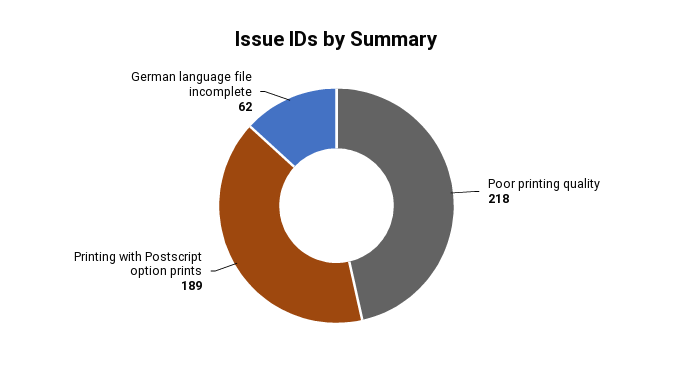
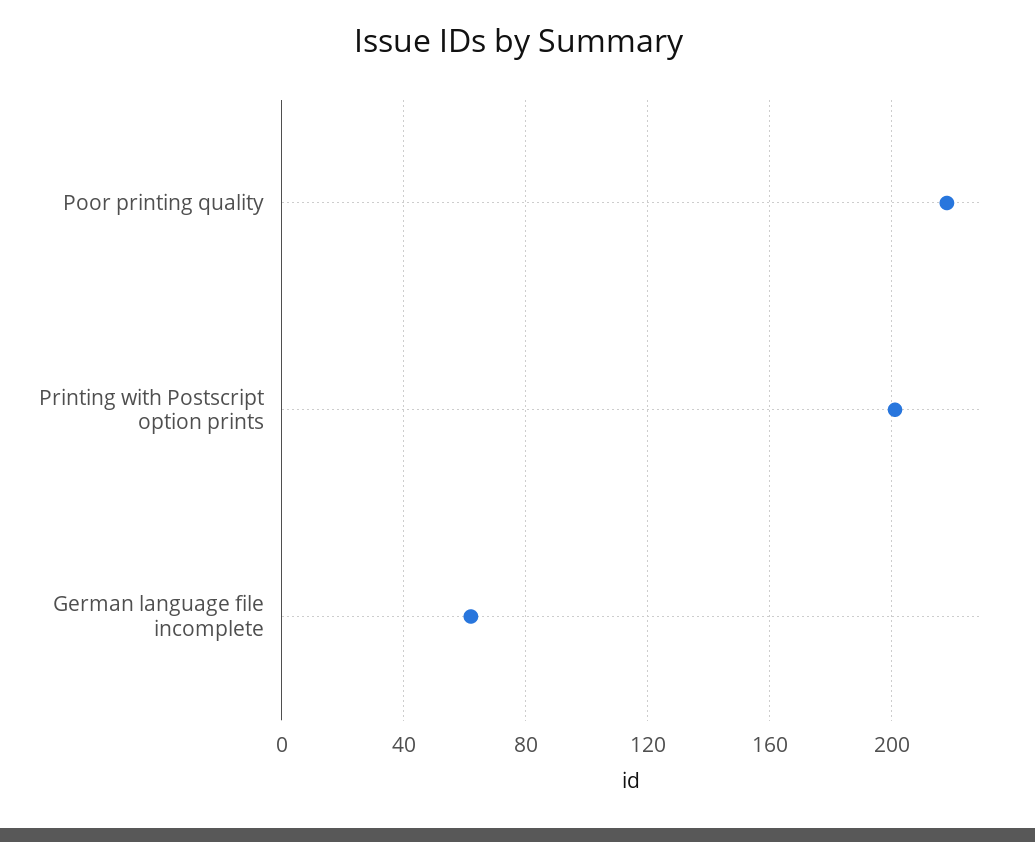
  {
    "Poor printing quality": 218,
-   "Printing with Postscript option prints": 189,
+   "Printing with Postscript option prints": 200,
    "German language file incomplete": 62
  }

